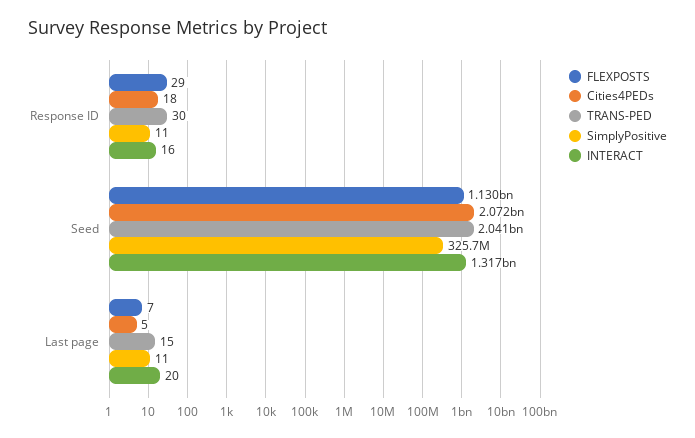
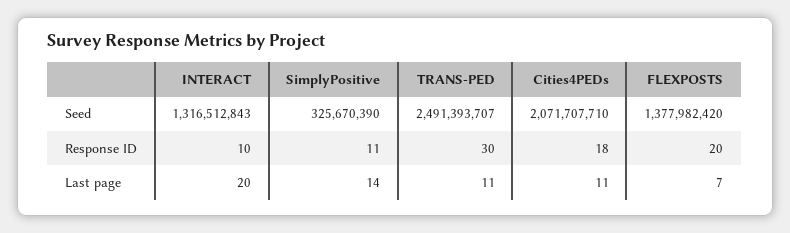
  {
    "FLEXPOSTS": {
-     "Response ID": 29,
+     "Response ID": 20,
-     "Seed": 1130000000,
+     "Seed": 1377982420,
      "Last page": 7
    },
    "Cities4PEDs": {
      "Response ID": 18,
      "Seed": 2071707710,
-     "Last page": 5
+     "Last page": 11
    },
    "TRANS-PED": {
      "Response ID": 30,
-     "Seed": 2041000000,
+     "Seed": 2491393707,
-     "Last page": 15
+     "Last page": 11
    },
    "SimplyPositive": {
      "Response ID": 11,
      "Seed": 325670390,
-     "Last page": 11
+     "Last page": 14
    },
    "INTERACT": {
-     "Response ID": 16,
+     "Response ID": 10,
      "Seed": 1316512843,
      "Last page": 20
    }
  }

